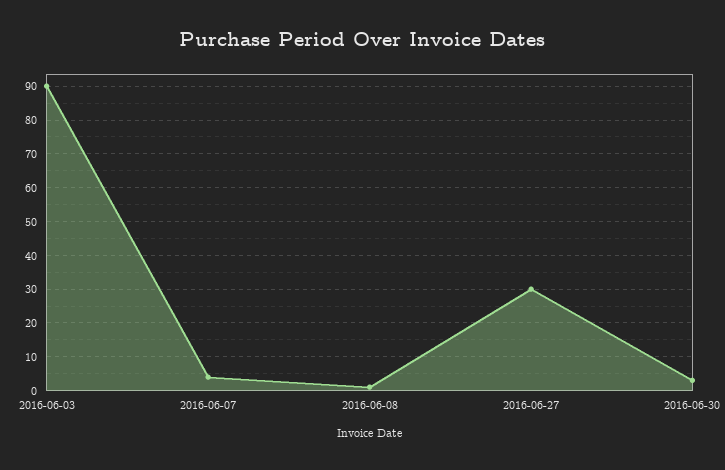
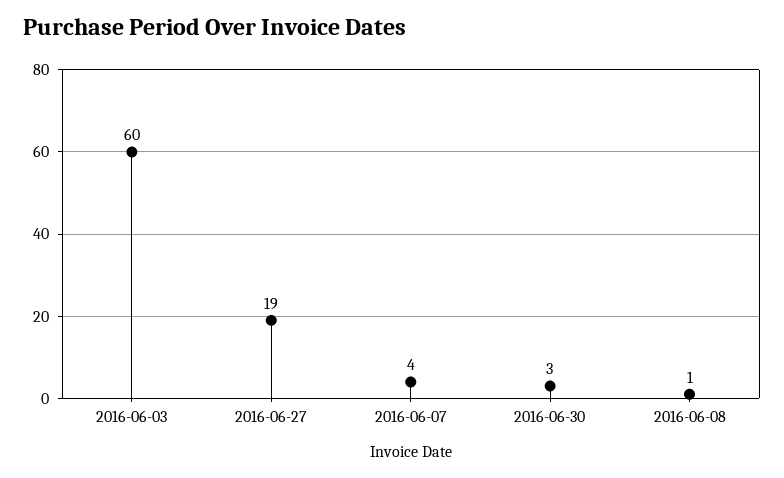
  {
-   "2016-06-03": 90,
+   "2016-06-03": 60,
    "2016-06-07": 4,
    "2016-06-08": 1,
-   "2016-06-27": 30,
+   "2016-06-27": 19,
    "2016-06-30": 3
  }

